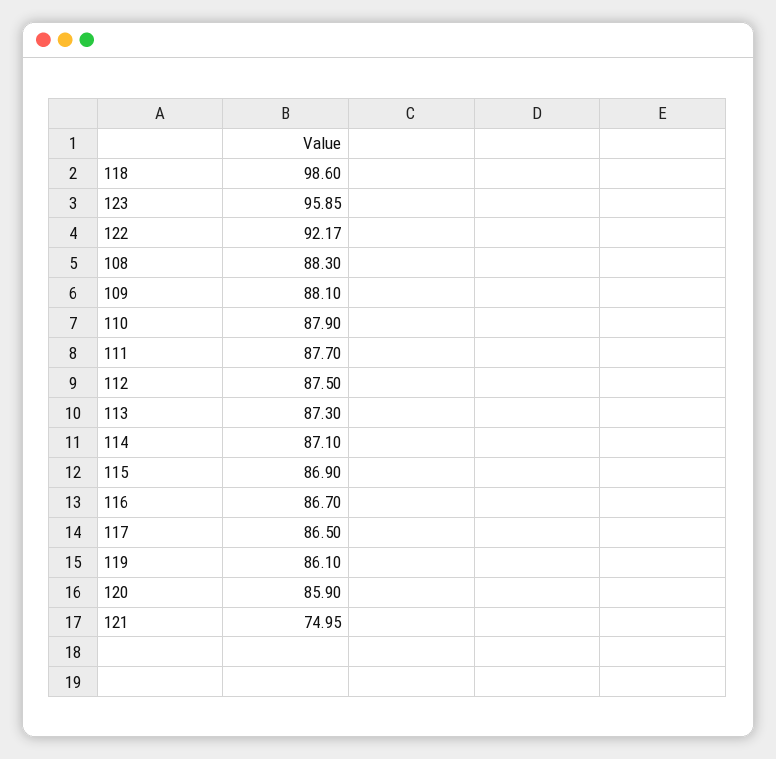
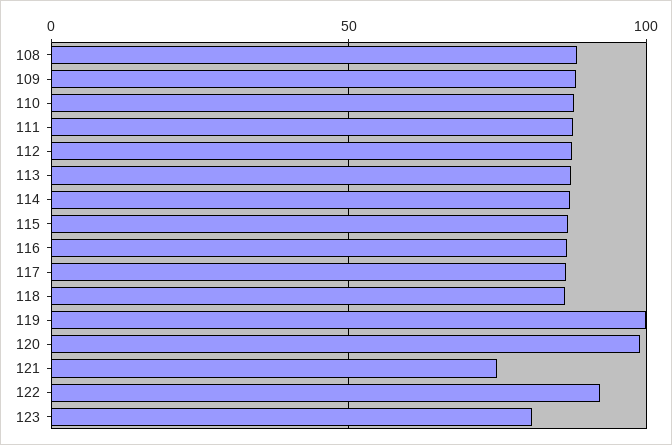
  {
-   "118": 98.6,
+   "118": 85,
-   "123": 95.85,
+   "123": 80,
    "122": 92.17,
    "108": 88.3,
    "109": 88.1,
    "110": 87.9,
    "111": 87.7,
    "112": 87.5,
    "113": 87.3,
    "114": 87.1,
    "115": 86.9,
    "116": 86.7,
    "117": 86.5,
-   "119": 86.1,
+   "119": 100,
-   "120": 85.9,
+   "120": 100,
    "121": 74.95
  }

